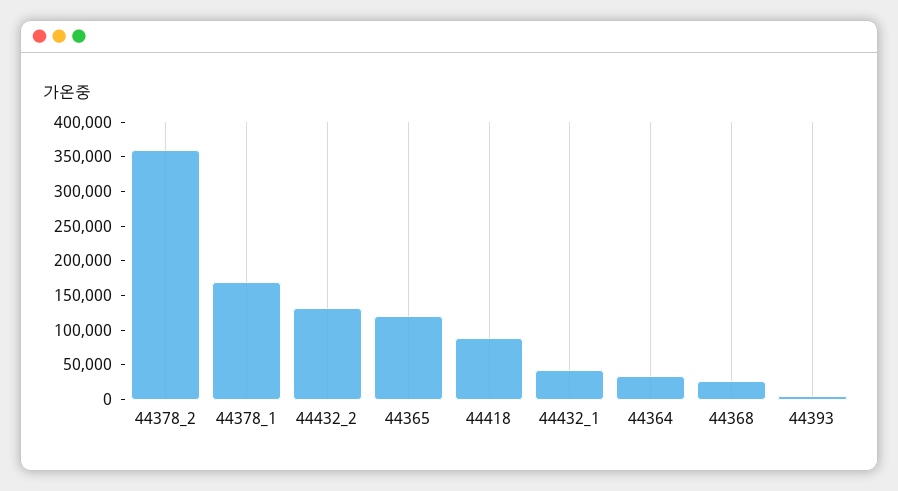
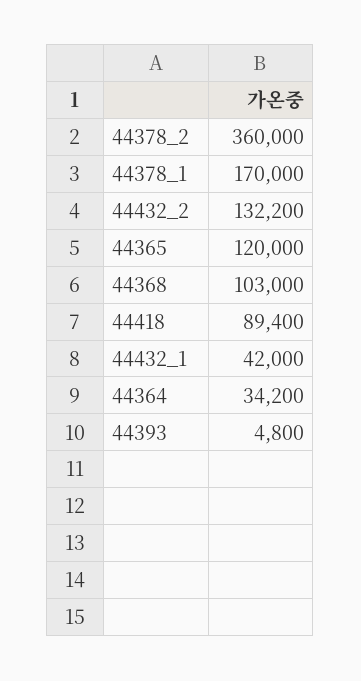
  {
    "44378_2": 360000,
    "44378_1": 170000,
    "44432_2": 132200,
    "44365": 120000,
    "44418": 89400,
    "44432_1": 42000,
    "44364": 34200,
-   "44368": 25000,
+   "44368": 103000,
    "44393": 4800
  }

